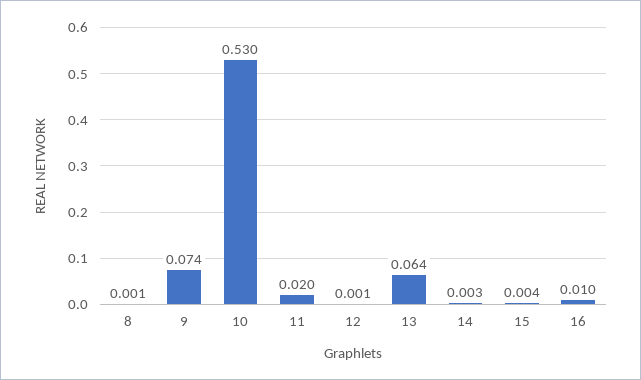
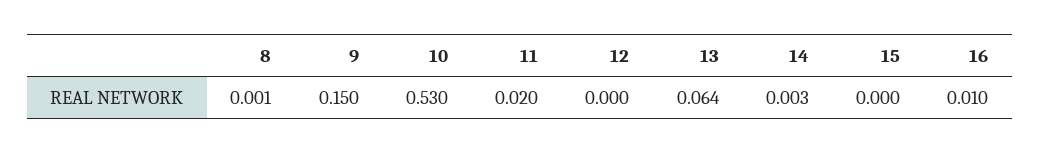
  {
    "8": 0.001,
-   "9": 0.074,
+   "9": 0.15,
    "10": 0.53,
    "11": 0.02,
-   "12": 0.001,
+   "12": 0,
    "13": 0.064,
    "14": 0.003,
-   "15": 0.004,
+   "15": 0,
    "16": 0.01
  }

